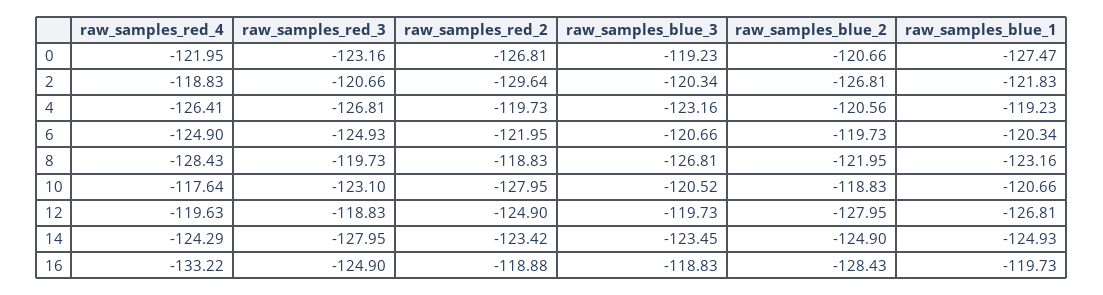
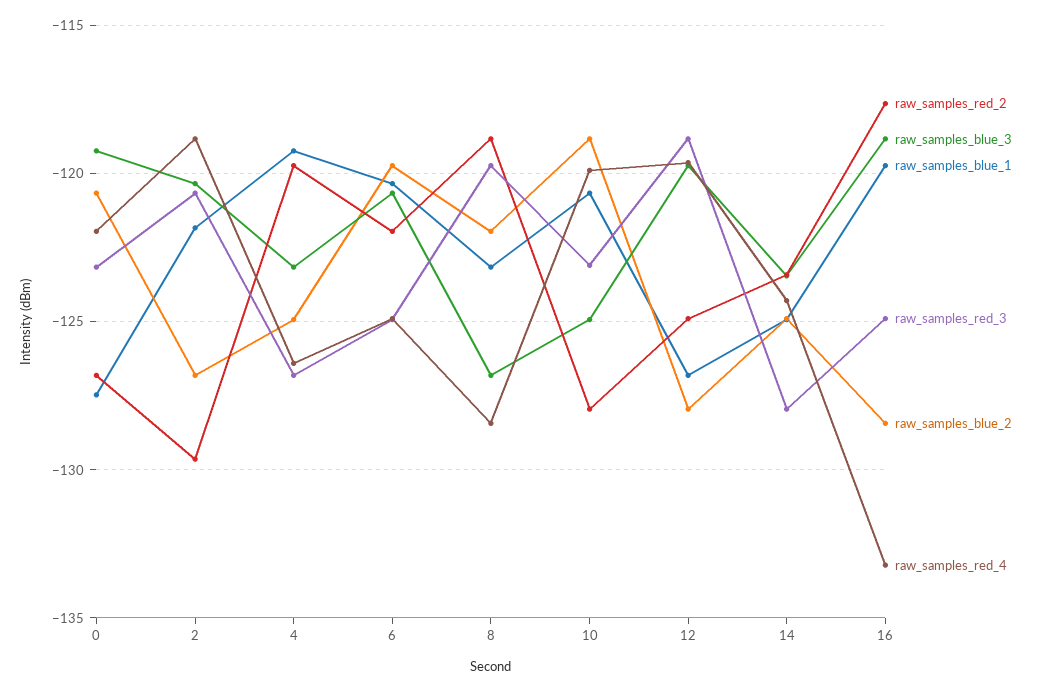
  {
    "raw_samples_red_4": {
      "0": -121.95,
      "2": -118.83,
      "4": -126.41,
      "6": -124.9,
      "8": -128.43,
-     "10": -117.64,
+     "10": -120,
      "12": -119.63,
      "14": -124.29,
      "16": -133.22
    },
    "raw_samples_red_3": {
      "0": -123.16,
      "2": -120.66,
      "4": -126.81,
      "6": -124.93,
      "8": -119.73,
      "10": -123.1,
      "12": -118.83,
      "14": -127.95,
      "16": -124.9
    },
    "raw_samples_red_2": {
      "0": -126.81,
      "2": -129.64,
      "4": -119.73,
      "6": -121.95,
      "8": -118.83,
      "10": -127.95,
      "12": -124.9,
      "14": -123.42,
-     "16": -118.88
+     "16": -117.5
    },
    "raw_samples_blue_3": {
      "0": -119.23,
      "2": -120.34,
      "4": -123.16,
      "6": -120.66,
      "8": -126.81,
-     "10": -120.52,
+     "10": -125,
      "12": -119.73,
      "14": -123.45,
      "16": -118.83
    },
    "raw_samples_blue_2": {
      "0": -120.66,
      "2": -126.81,
-     "4": -120.56,
+     "4": -125,
      "6": -119.73,
      "8": -121.95,
      "10": -118.83,
      "12": -127.95,
      "14": -124.9,
      "16": -128.43
    },
    "raw_samples_blue_1": {
      "0": -127.47,
      "2": -121.83,
      "4": -119.23,
      "6": -120.34,
      "8": -123.16,
      "10": -120.66,
      "12": -126.81,
      "14": -124.93,
      "16": -119.73
    }
  }

